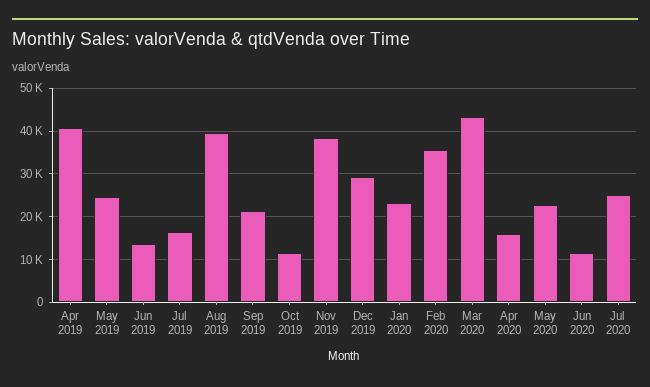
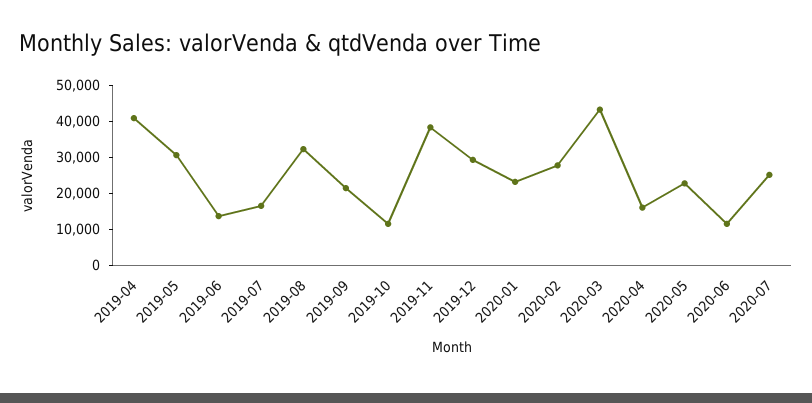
  {
    "Apr 2019": 40000,
-   "May 2019": 24000,
+   "May 2019": 30000,
    "Jun 2019": 14000,
    "Jul 2019": 16000,
-   "Aug 2019": 40000,
+   "Aug 2019": 32500,
    "Sep 2019": 22000,
    "Oct 2019": 12000,
    "Nov 2019": 38000,
    "Dec 2019": 30000,
    "Jan 2020": 24000,
-   "Feb 2020": 36000,
+   "Feb 2020": 27500,
    "Mar 2020": 44000,
    "Apr 2020": 16000,
    "May 2020": 22000,
    "Jun 2020": 12000,
    "Jul 2020": 26000
  }

